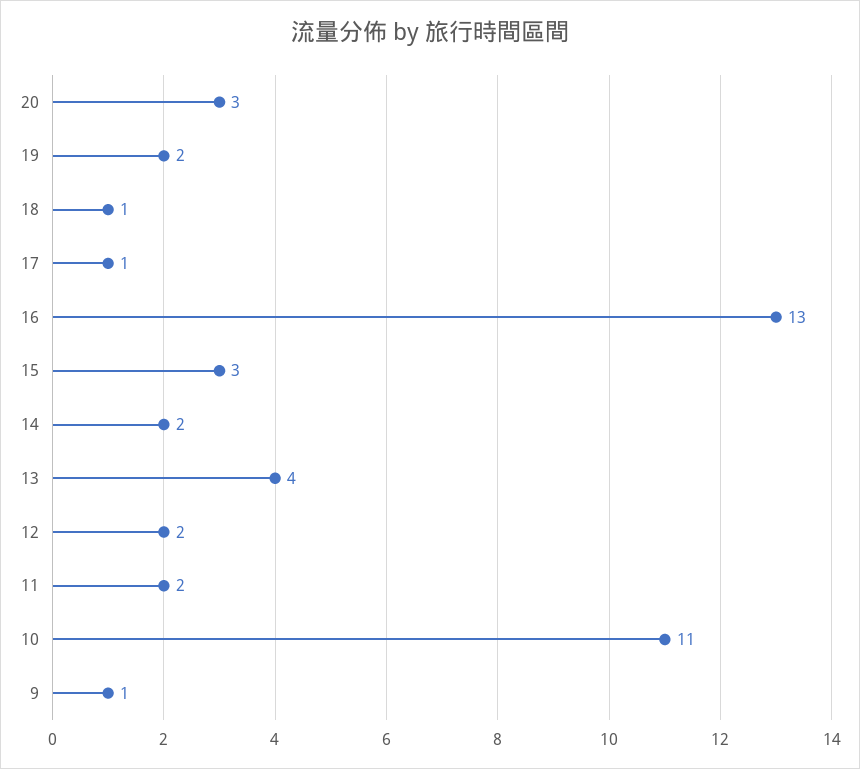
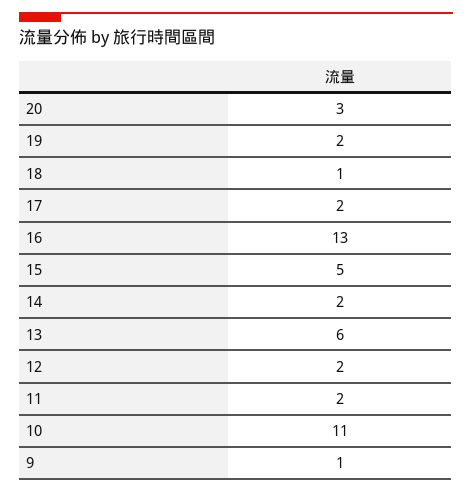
  {
    "20": 3,
    "19": 2,
    "18": 1,
-   "17": 1,
+   "17": 2,
    "16": 13,
-   "15": 3,
+   "15": 5,
    "14": 2,
-   "13": 4,
+   "13": 6,
    "12": 2,
    "11": 2,
    "10": 11,
    "9": 1
  }

